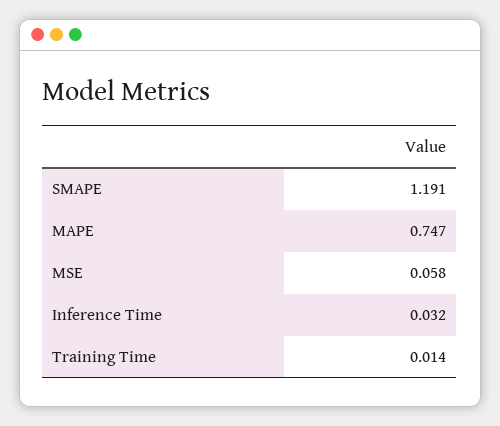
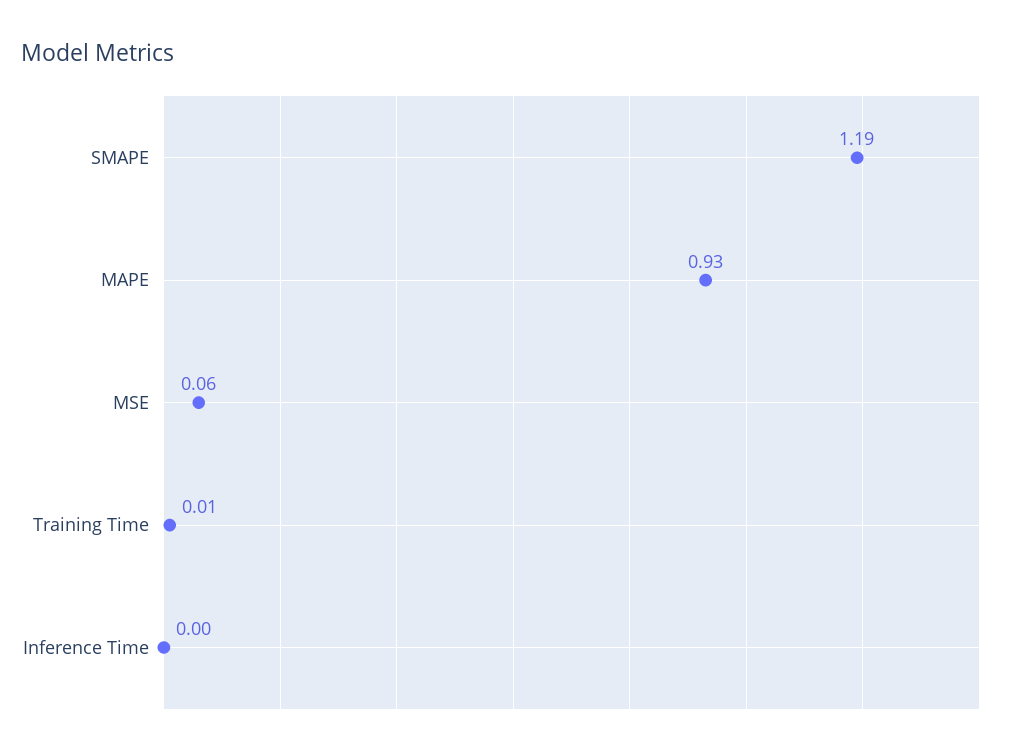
  {
    "SMAPE": 1.191,
-   "MAPE": 0.747,
+   "MAPE": 0.93,
    "MSE": 0.058,
-   "Inference Time": 0.032,
+   "Inference Time": 0,
    "Training Time": 0.014
  }

